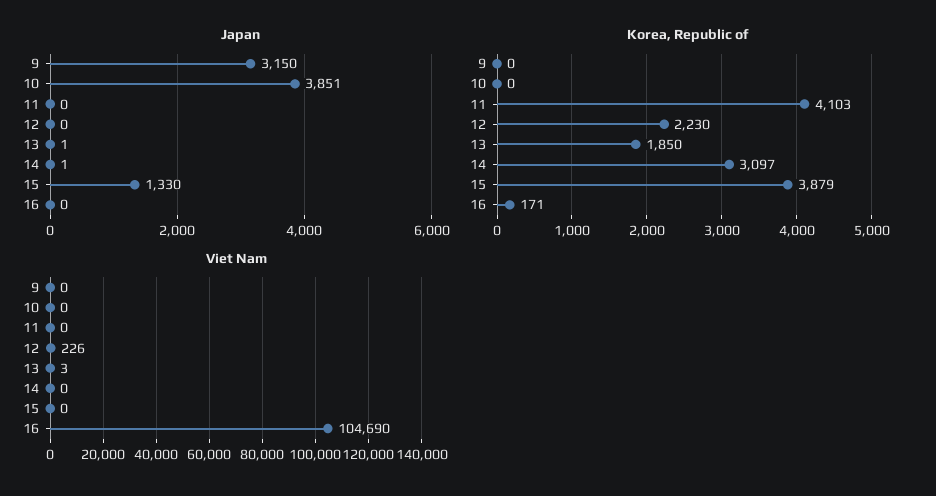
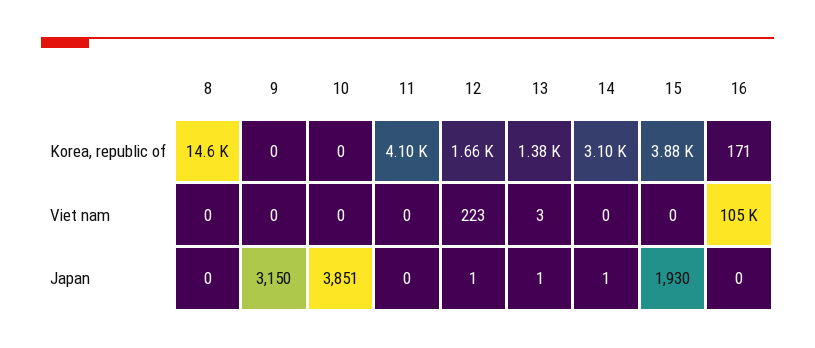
  {
    "Japan": {
      "9": 3150,
      "10": 3851,
      "11": 0,
-     "12": 0,
+     "12": 1,
      "13": 1,
      "14": 1,
-     "15": 1330,
+     "15": 1930,
-     "16": 0
+     "16": 0,
+     "8": 0
    },
    "Korea, Republic of": {
      "9": 0,
      "10": 0,
      "11": 4103,
-     "12": 2230,
+     "12": 1660,
-     "13": 1850,
+     "13": 1380,
      "14": 3097,
      "15": 3879,
-     "16": 171
+     "16": 171,
+     "8": 14600
    },
    "Viet Nam": {
      "9": 0,
      "10": 0,
      "11": 0,
-     "12": 226,
+     "12": 223,
      "13": 3,
      "14": 0,
      "15": 0,
-     "16": 104690
+     "16": 104690,
+     "8": 0
    }
  }

